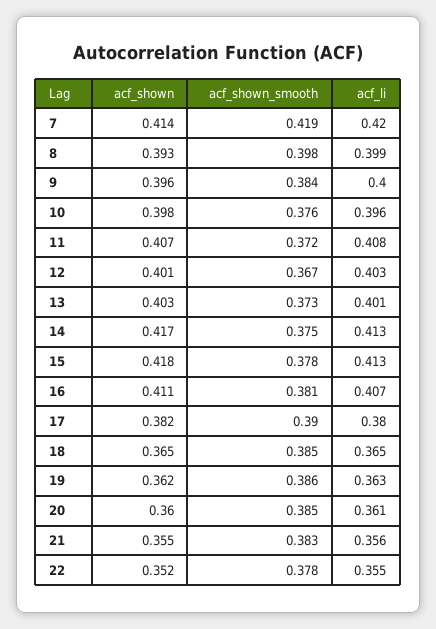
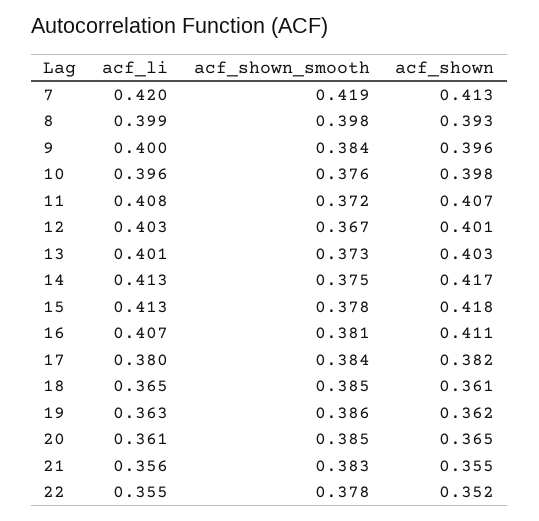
  {
    "acf_shown": {
-     "7": 0.414,
+     "7": 0.413,
      "8": 0.393,
      "9": 0.396,
      "10": 0.398,
      "11": 0.407,
      "12": 0.401,
      "13": 0.403,
      "14": 0.417,
      "15": 0.418,
      "16": 0.411,
      "17": 0.382,
-     "18": 0.365,
+     "18": 0.361,
      "19": 0.362,
-     "20": 0.36,
+     "20": 0.365,
      "21": 0.355,
      "22": 0.352
    },
    "acf_shown_smooth": {
      "7": 0.419,
      "8": 0.398,
      "9": 0.384,
      "10": 0.376,
      "11": 0.372,
      "12": 0.367,
      "13": 0.373,
      "14": 0.375,
      "15": 0.378,
      "16": 0.381,
-     "17": 0.39,
+     "17": 0.384,
      "18": 0.385,
      "19": 0.386,
      "20": 0.385,
      "21": 0.383,
      "22": 0.378
    },
    "acf_li": {
      "7": 0.42,
      "8": 0.399,
      "9": 0.4,
      "10": 0.396,
      "11": 0.408,
      "12": 0.403,
      "13": 0.401,
      "14": 0.413,
      "15": 0.413,
      "16": 0.407,
      "17": 0.38,
      "18": 0.365,
      "19": 0.363,
      "20": 0.361,
      "21": 0.356,
      "22": 0.355
    }
  }

